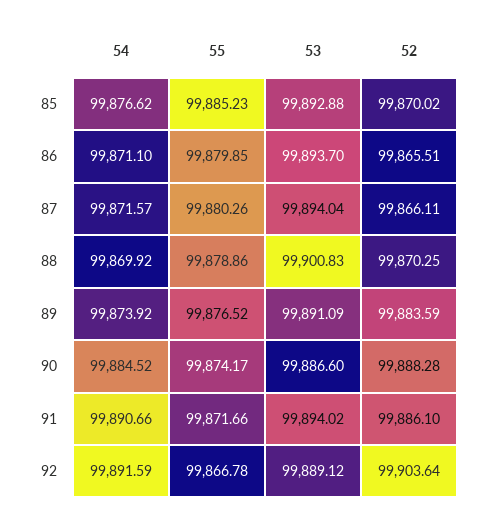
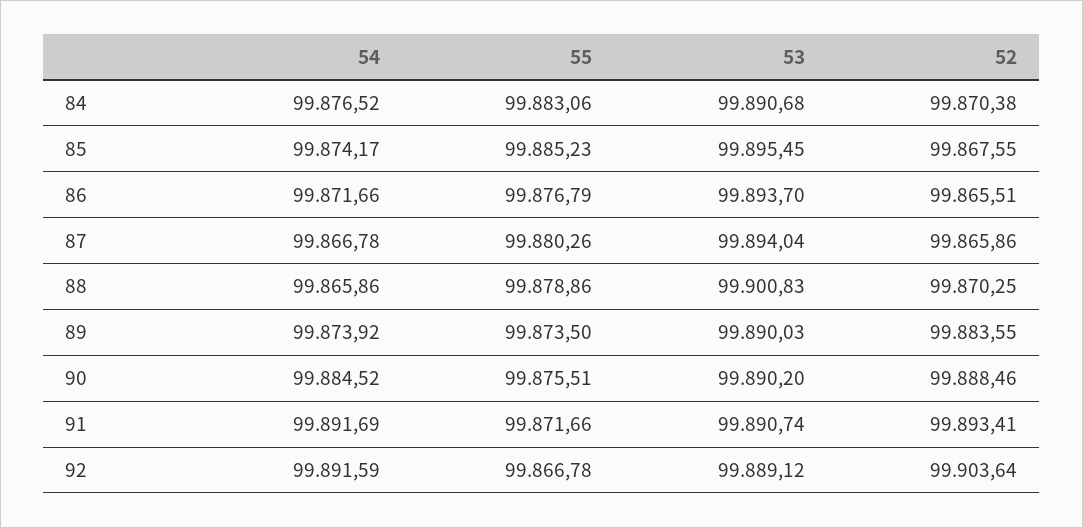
  {
    "54": {
-     "85": 99876.62,
+     "85": 99874.17,
-     "86": 99871.1,
+     "86": 99871.66,
-     "87": 99871.57,
+     "87": 99866.78,
-     "88": 99869.92,
+     "88": 99865.86,
      "89": 99873.92,
      "90": 99884.52,
-     "91": 99890.66,
+     "91": 99891.69,
-     "92": 99891.59
+     "92": 99891.59,
+     "84": 99876.52
    },
    "55": {
      "85": 99885.23,
-     "86": 99879.85,
+     "86": 99876.79,
      "87": 99880.26,
      "88": 99878.86,
-     "89": 99876.52,
+     "89": 99873.5,
-     "90": 99874.17,
+     "90": 99875.51,
      "91": 99871.66,
-     "92": 99866.78
+     "92": 99866.78,
+     "84": 99883.06
    },
    "53": {
-     "85": 99892.88,
+     "85": 99895.45,
      "86": 99893.7,
      "87": 99894.04,
      "88": 99900.83,
-     "89": 99891.09,
+     "89": 99890.03,
-     "90": 99886.6,
+     "90": 99890.2,
-     "91": 99894.02,
+     "91": 99890.74,
-     "92": 99889.12
+     "92": 99889.12,
+     "84": 99890.68
    },
    "52": {
-     "85": 99870.02,
+     "85": 99867.55,
      "86": 99865.51,
-     "87": 99866.11,
+     "87": 99865.86,
      "88": 99870.25,
-     "89": 99883.59,
+     "89": 99883.55,
-     "90": 99888.28,
+     "90": 99888.46,
-     "91": 99886.1,
+     "91": 99893.41,
-     "92": 99903.64
+     "92": 99903.64,
+     "84": 99870.38
    }
  }

